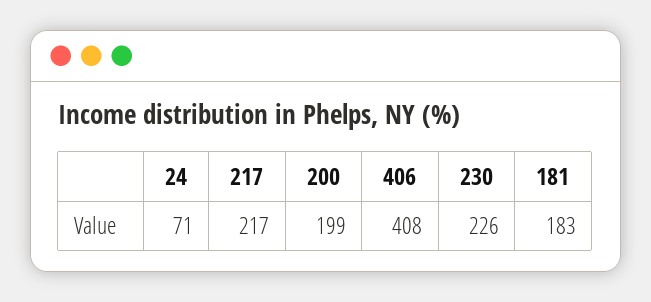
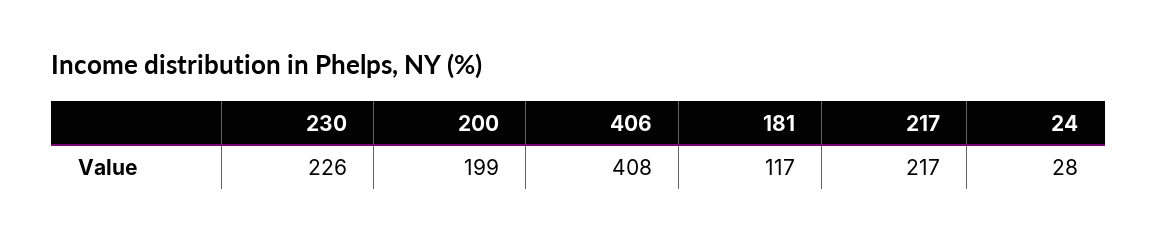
  {
-   "24": 71,
+   "24": 28,
    "217": 217,
    "200": 199,
    "406": 408,
    "230": 226,
-   "181": 183
+   "181": 117
  }

